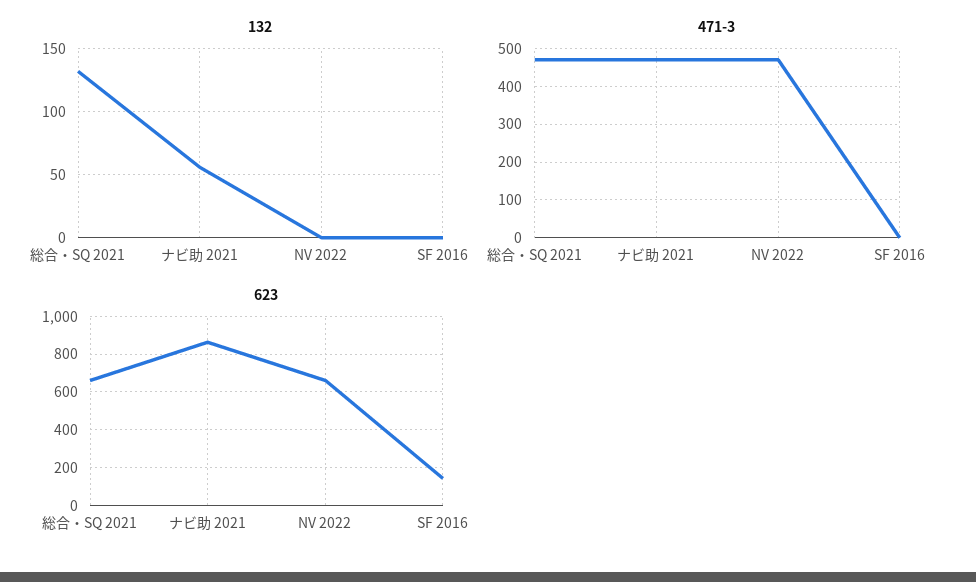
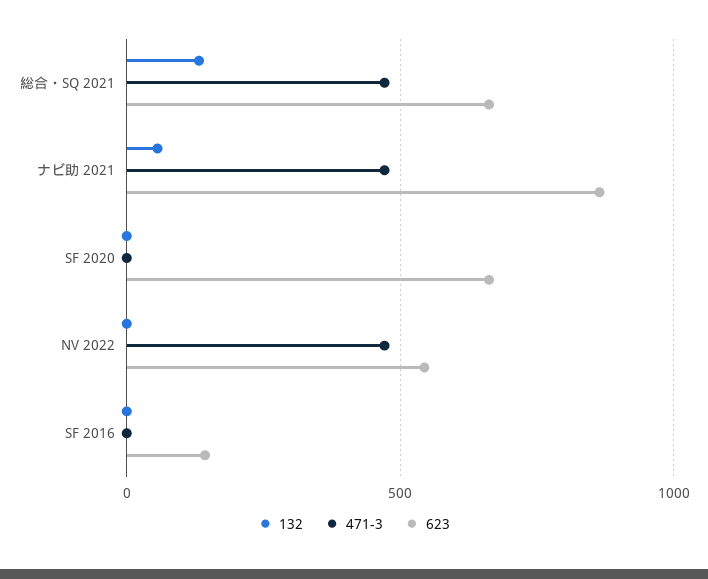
  {
    "132": {
      "総合・SQ 2021": 130,
      "ナビ助 2021": 55,
      "NV 2022": 0,
-     "SF 2016": 0
+     "SF 2016": 0,
+     "SF 2020": 0
    },
    "471-3": {
      "総合・SQ 2021": 480,
      "ナビ助 2021": 480,
      "NV 2022": 480,
-     "SF 2016": 0
+     "SF 2016": 0,
+     "SF 2020": 0
    },
    "623": {
      "総合・SQ 2021": 650,
      "ナビ助 2021": 850,
-     "NV 2022": 650,
+     "NV 2022": 550,
-     "SF 2016": 150
+     "SF 2016": 150,
+     "SF 2020": 650
    }
  }

